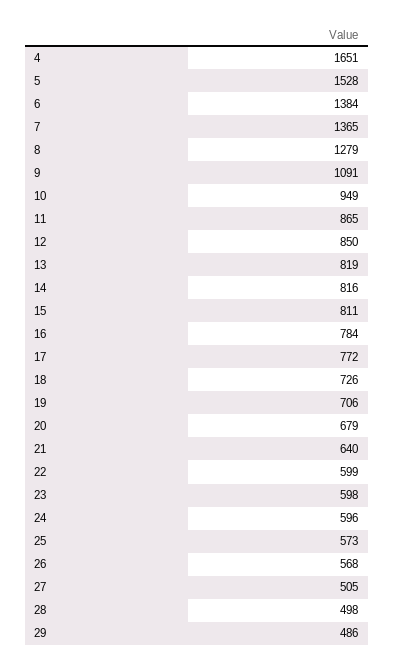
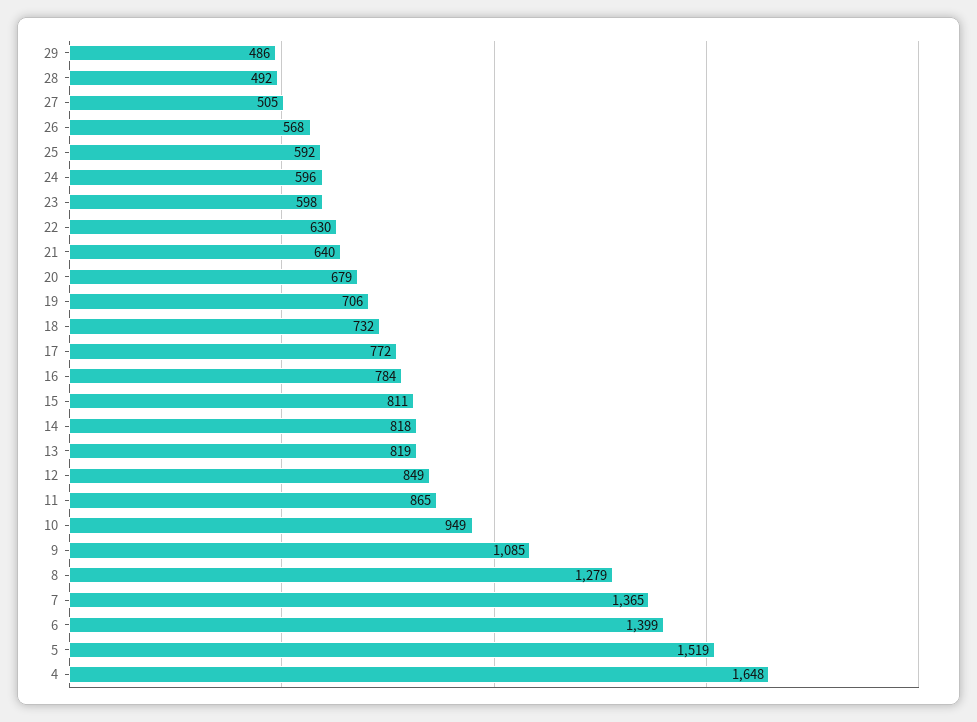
  {
-   "4": 1651,
+   "4": 1648,
-   "5": 1528,
+   "5": 1519,
-   "6": 1384,
+   "6": 1399,
    "7": 1365,
    "8": 1279,
-   "9": 1091,
+   "9": 1085,
    "10": 949,
    "11": 865,
-   "12": 850,
+   "12": 849,
    "13": 819,
-   "14": 816,
+   "14": 818,
    "15": 811,
    "16": 784,
    "17": 772,
-   "18": 726,
+   "18": 732,
    "19": 706,
    "20": 679,
    "21": 640,
-   "22": 599,
+   "22": 630,
    "23": 598,
    "24": 596,
-   "25": 573,
+   "25": 592,
    "26": 568,
    "27": 505,
-   "28": 498,
+   "28": 492,
    "29": 486
  }

